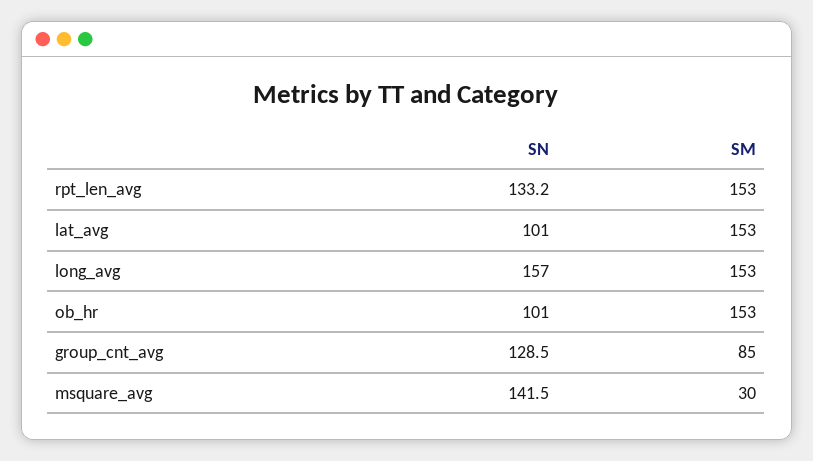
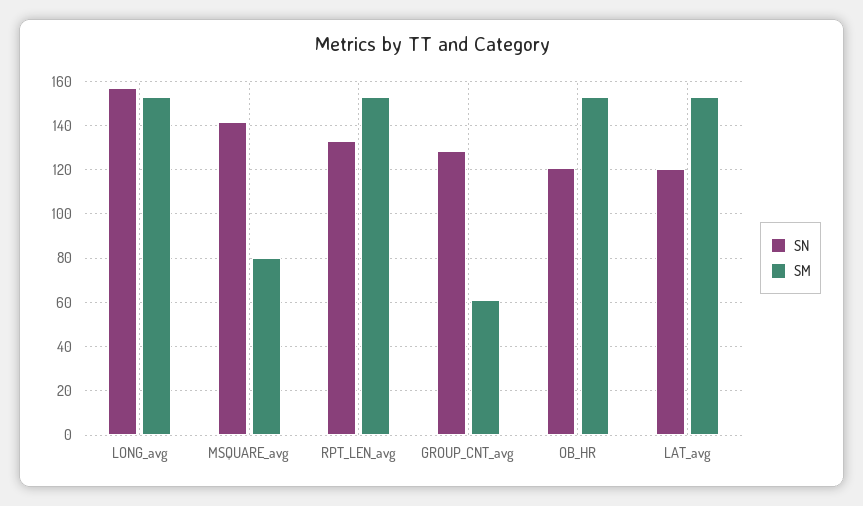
  {
    "SN": {
      "rpt_len_avg": 133.2,
-     "lat_avg": 101,
+     "lat_avg": 120,
      "long_avg": 157,
-     "ob_hr": 101,
+     "ob_hr": 120,
      "group_cnt_avg": 128.5,
      "msquare_avg": 141.5
    },
    "SM": {
      "rpt_len_avg": 153,
      "lat_avg": 153,
      "long_avg": 153,
      "ob_hr": 153,
-     "group_cnt_avg": 85,
+     "group_cnt_avg": 60,
-     "msquare_avg": 30
+     "msquare_avg": 80
    }
  }

